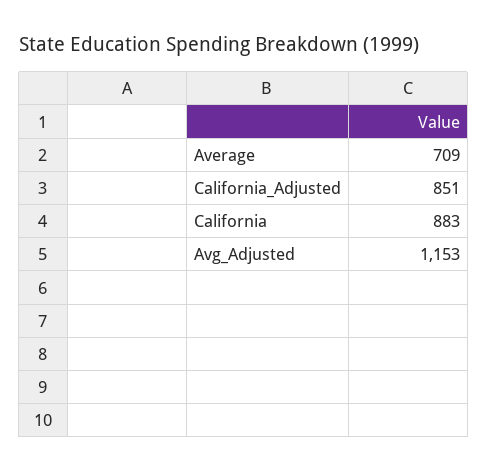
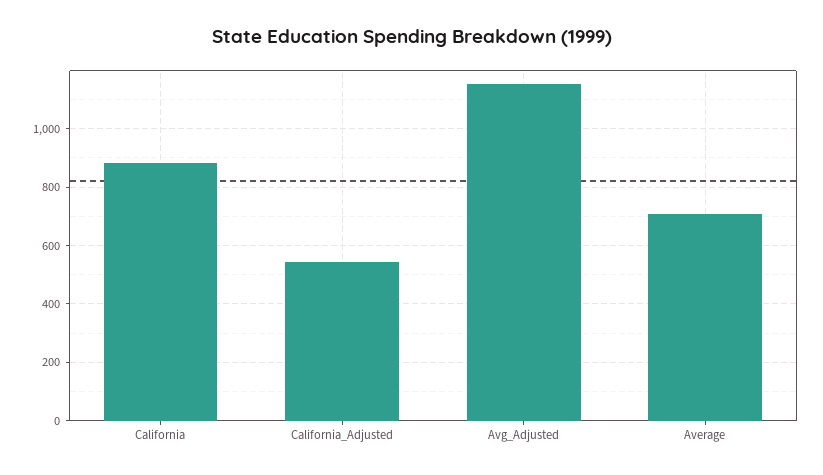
  {
    "Average": 709,
-   "California_Adjusted": 851,
+   "California_Adjusted": 550,
    "California": 883,
    "Avg_Adjusted": 1153
  }

